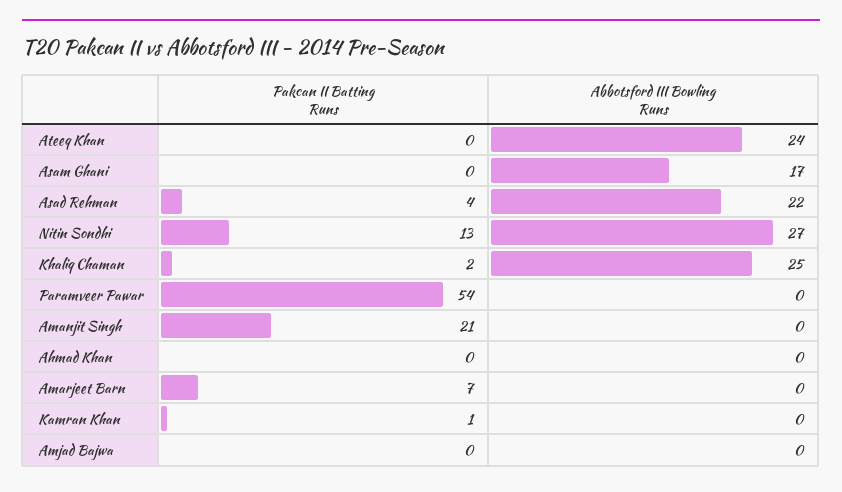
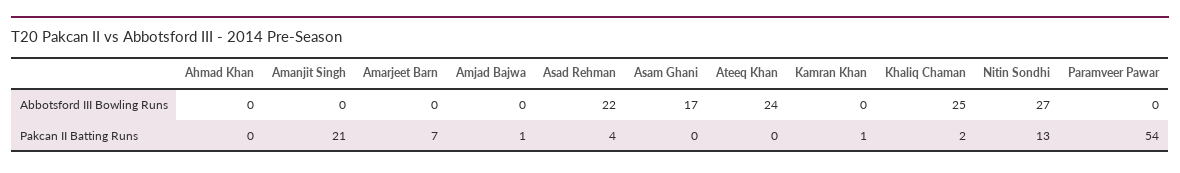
  {
    "Pakcan II Batting Runs": {
      "Ateeq Khan": 0,
      "Asam Ghani": 0,
      "Asad Rehman": 4,
      "Nitin Sondhi": 13,
      "Khaliq Chaman": 2,
      "Paramveer Pawar": 54,
      "Amanjit Singh": 21,
      "Ahmad Khan": 0,
      "Amarjeet Barn": 7,
      "Kamran Khan": 1,
-     "Amjad Bajwa": 0
+     "Amjad Bajwa": 1
    },
    "Abbotsford III Bowling Runs": {
      "Ateeq Khan": 24,
      "Asam Ghani": 17,
      "Asad Rehman": 22,
      "Nitin Sondhi": 27,
      "Khaliq Chaman": 25,
      "Paramveer Pawar": 0,
      "Amanjit Singh": 0,
      "Ahmad Khan": 0,
      "Amarjeet Barn": 0,
      "Kamran Khan": 0,
      "Amjad Bajwa": 0
    }
  }

